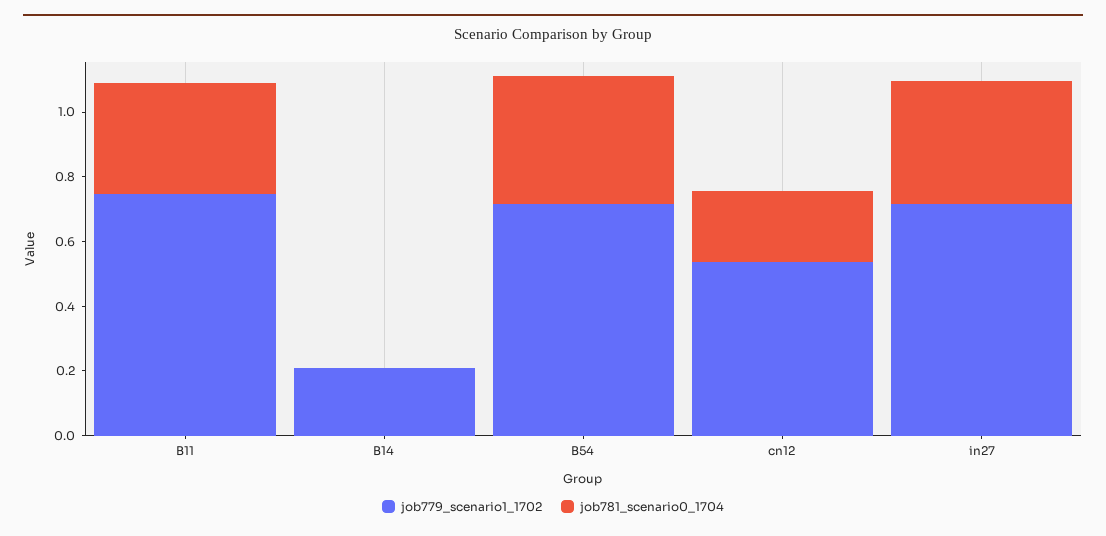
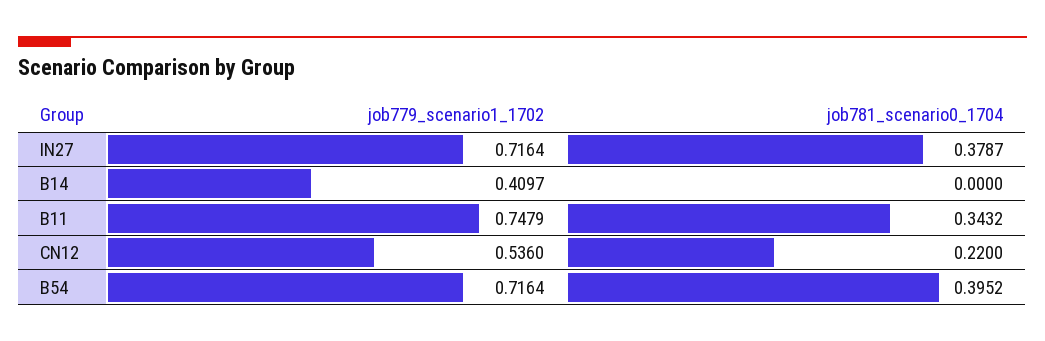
  {
    "job779_scenario1_1702": {
      "B11": 0.7479,
-     "B14": 0.2,
+     "B14": 0.4097,
      "B54": 0.7164,
      "cn12": 0.536,
      "in27": 0.7164
    },
    "job781_scenario0_1704": {
      "B11": 0.3432,
      "B14": 0,
      "B54": 0.3952,
      "cn12": 0.22,
      "in27": 0.3787
    }
  }

